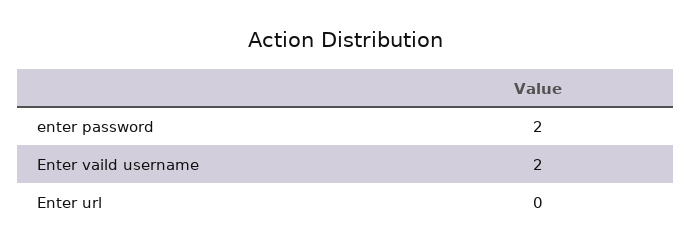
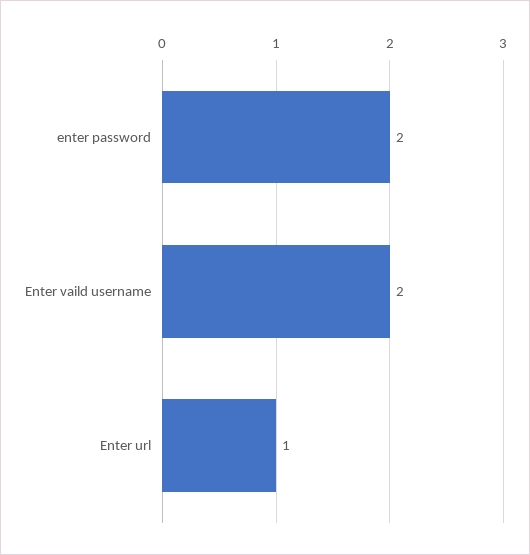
  {
    "enter password": 2,
    "Enter vaild username": 2,
-   "Enter url": 0
+   "Enter url": 1
  }

